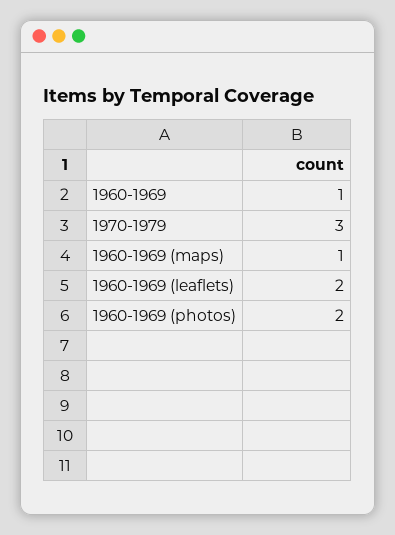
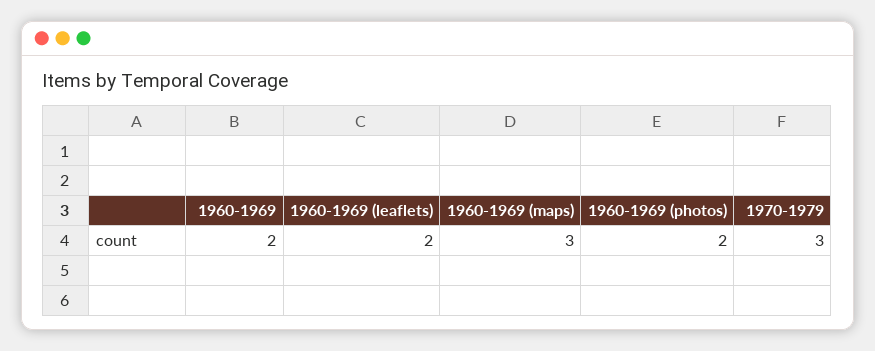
  {
-   "1960-1969": 1,
+   "1960-1969": 2,
    "1970-1979": 3,
-   "1960-1969 (maps)": 1,
+   "1960-1969 (maps)": 3,
    "1960-1969 (leaflets)": 2,
    "1960-1969 (photos)": 2
  }

